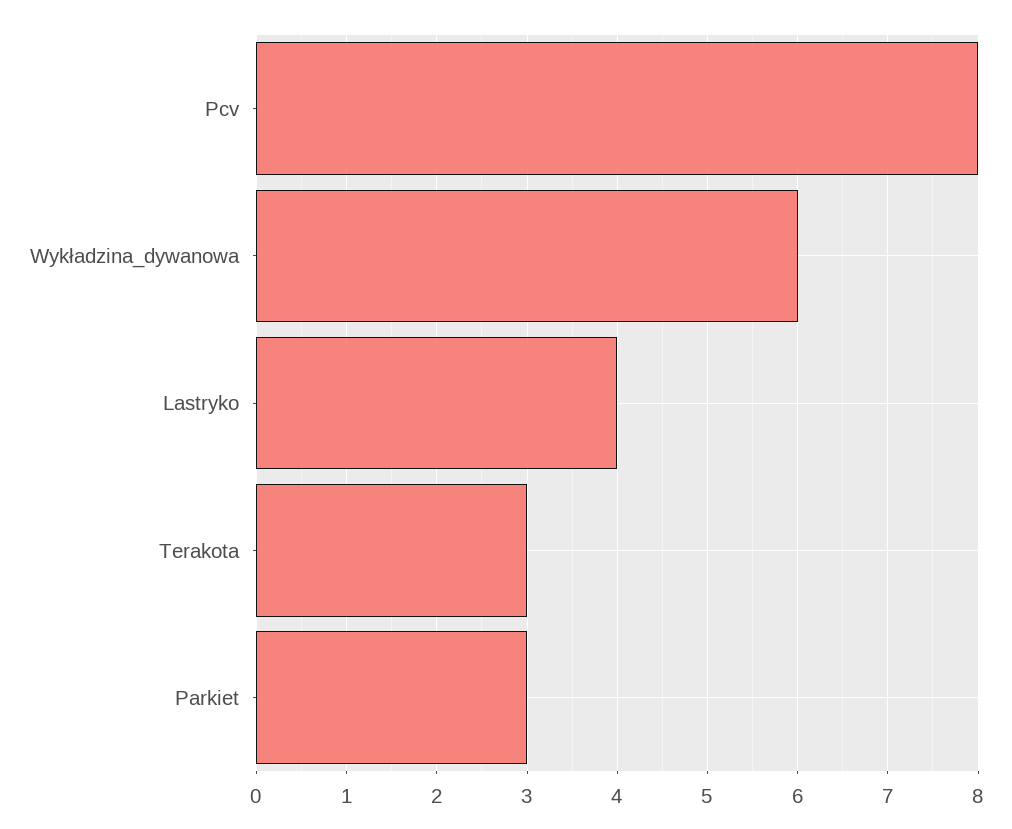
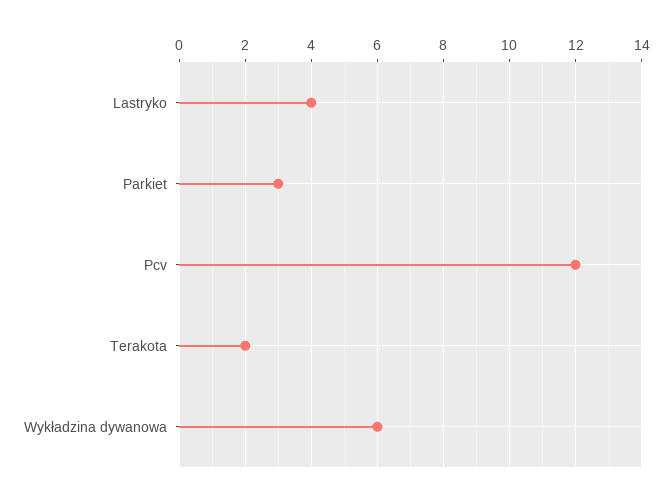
  {
-   "Pcv": 8,
+   "Pcv": 12,
    "Wykładzina_dywanowa": 6,
    "Lastryko": 4,
-   "Terakota": 3,
+   "Terakota": 2,
    "Parkiet": 3
  }

